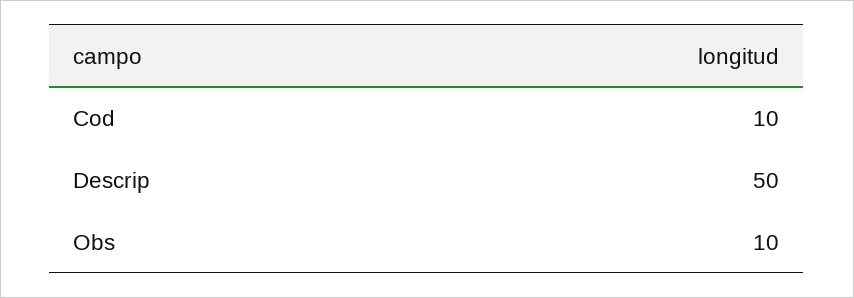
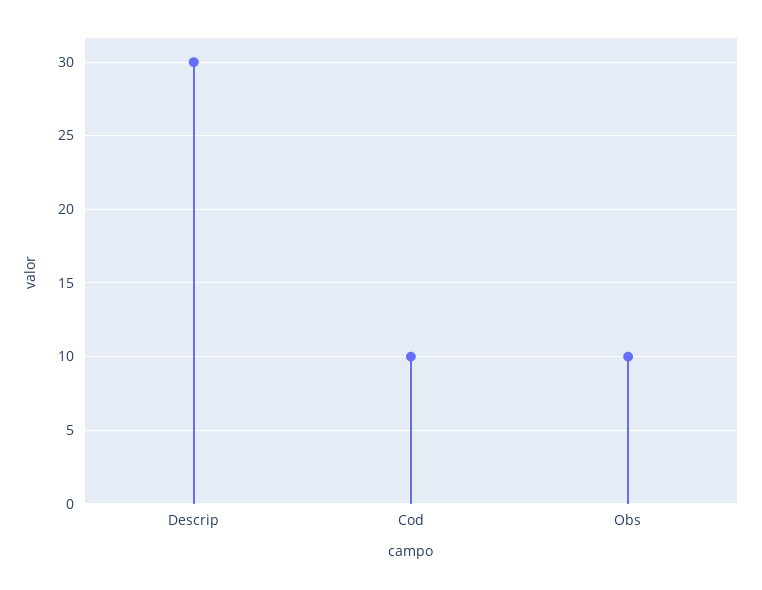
  {
    "Cod": 10,
-   "Descrip": 50,
+   "Descrip": 30,
    "Obs": 10
  }

